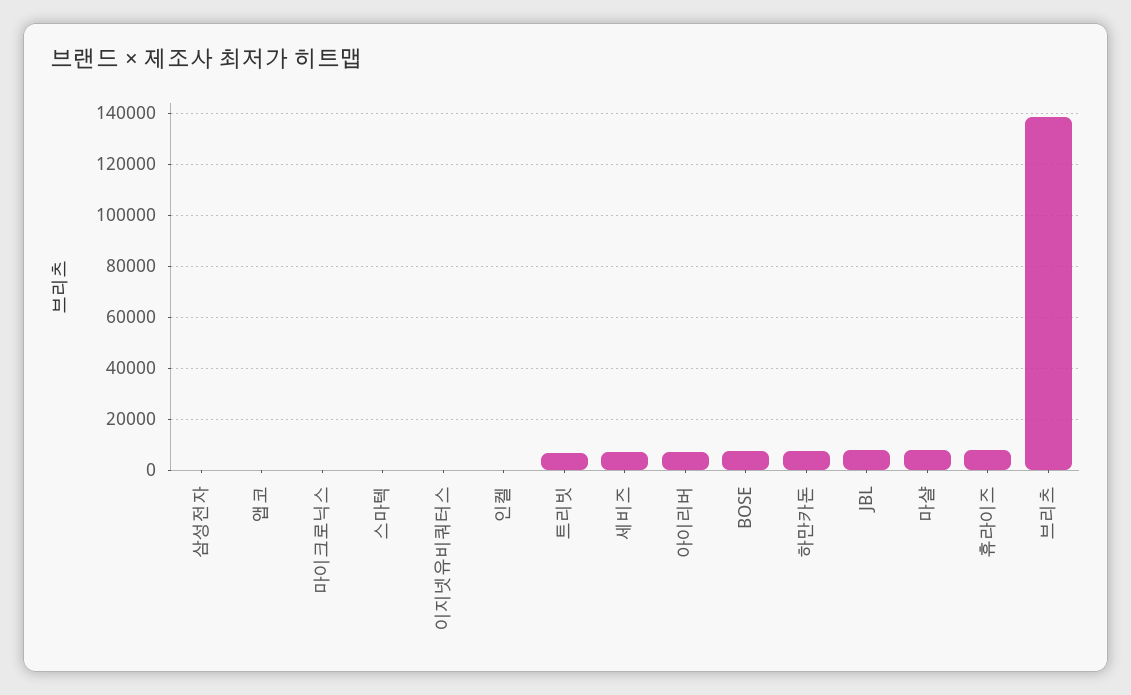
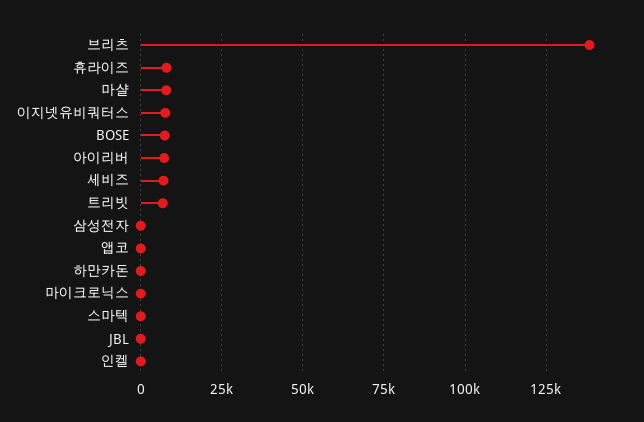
  {
    "삼성전자": 0,
    "앱코": 0,
    "마이크로닉스": 0,
    "스마텍": 0,
-   "이지넷유비쿼터스": 0,
+   "이지넷유비쿼터스": 7500,
    "인켈": 0,
    "트리빗": 7500,
    "세비즈": 7500,
    "아이리버": 7500,
    "BOSE": 7500,
-   "하만카돈": 7500,
+   "하만카돈": 0,
-   "JBL": 7500,
+   "JBL": 0,
    "마샬": 7500,
    "휴라이즈": 7500,
    "브리츠": 137500
  }

